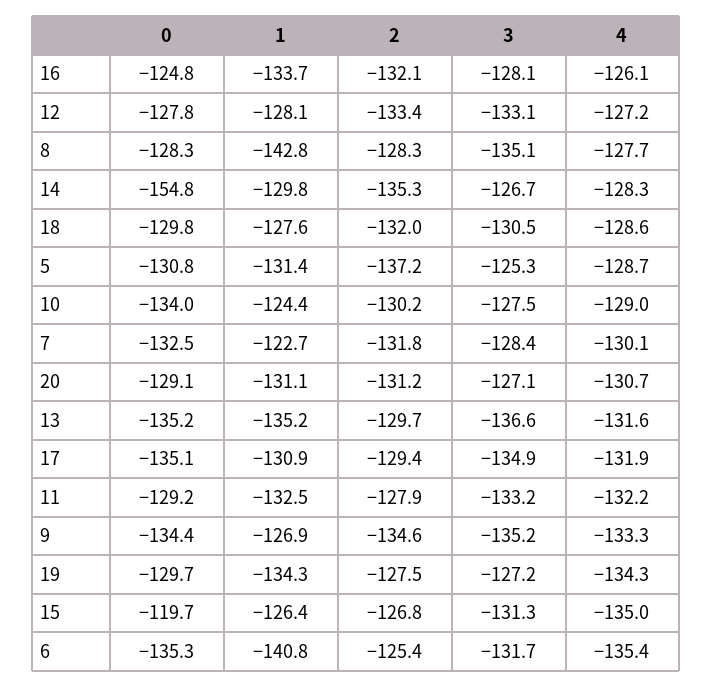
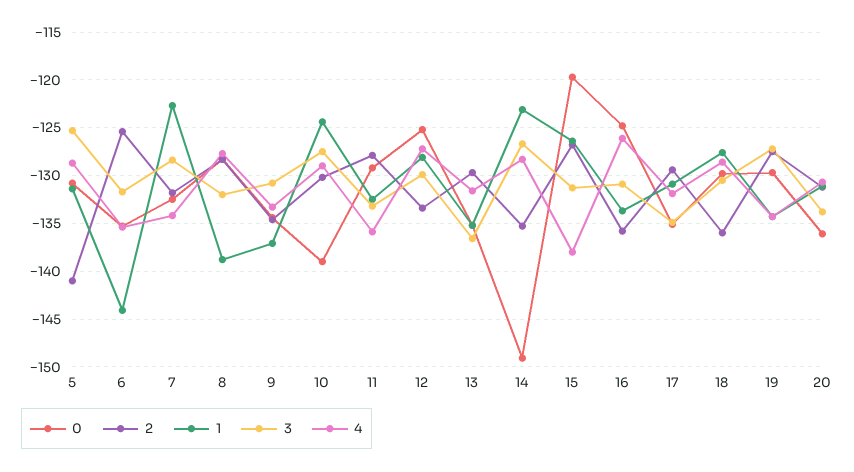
  {
    "0": {
      "16": -124.8,
-     "12": -127.8,
+     "12": -125,
      "8": -128.3,
-     "14": -154.8,
+     "14": -149,
      "18": -129.8,
      "5": -130.8,
-     "10": -134,
+     "10": -139,
      "7": -132.5,
-     "20": -129.1,
+     "20": -136,
      "13": -135.2,
      "17": -135.1,
      "11": -129.2,
      "9": -134.4,
      "19": -129.7,
      "15": -119.7,
      "6": -135.3
    },
    "1": {
      "16": -133.7,
      "12": -128.1,
-     "8": -142.8,
+     "8": -139,
-     "14": -129.8,
+     "14": -123,
      "18": -127.6,
      "5": -131.4,
      "10": -124.4,
      "7": -122.7,
      "20": -131.1,
      "13": -135.2,
      "17": -130.9,
      "11": -132.5,
-     "9": -126.9,
+     "9": -137,
      "19": -134.3,
      "15": -126.4,
-     "6": -140.8
+     "6": -144
    },
    "2": {
-     "16": -132.1,
+     "16": -136,
      "12": -133.4,
      "8": -128.3,
      "14": -135.3,
-     "18": -132,
+     "18": -136,
-     "5": -137.2,
+     "5": -141,
      "10": -130.2,
      "7": -131.8,
      "20": -131.2,
      "13": -129.7,
      "17": -129.4,
      "11": -127.9,
      "9": -134.6,
      "19": -127.5,
      "15": -126.8,
      "6": -125.4
    },
    "3": {
-     "16": -128.1,
+     "16": -131,
-     "12": -133.1,
+     "12": -130,
-     "8": -135.1,
+     "8": -132,
      "14": -126.7,
      "18": -130.5,
      "5": -125.3,
      "10": -127.5,
      "7": -128.4,
-     "20": -127.1,
+     "20": -134,
      "13": -136.6,
      "17": -134.9,
      "11": -133.2,
-     "9": -135.2,
+     "9": -131,
      "19": -127.2,
      "15": -131.3,
      "6": -131.7
    },
    "4": {
      "16": -126.1,
      "12": -127.2,
      "8": -127.7,
      "14": -128.3,
      "18": -128.6,
      "5": -128.7,
      "10": -129,
-     "7": -130.1,
+     "7": -134,
      "20": -130.7,
      "13": -131.6,
      "17": -131.9,
-     "11": -132.2,
+     "11": -136,
      "9": -133.3,
      "19": -134.3,
-     "15": -135,
+     "15": -138,
      "6": -135.4
    }
  }

